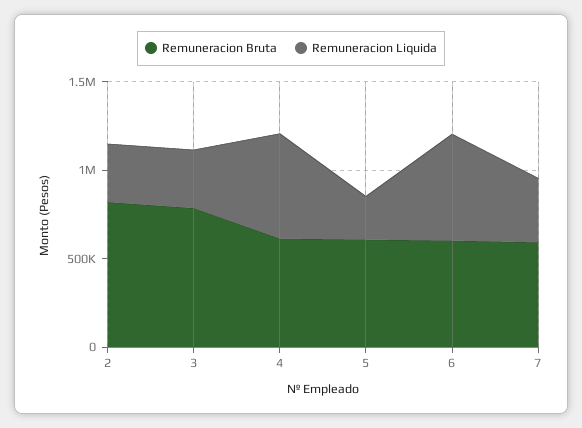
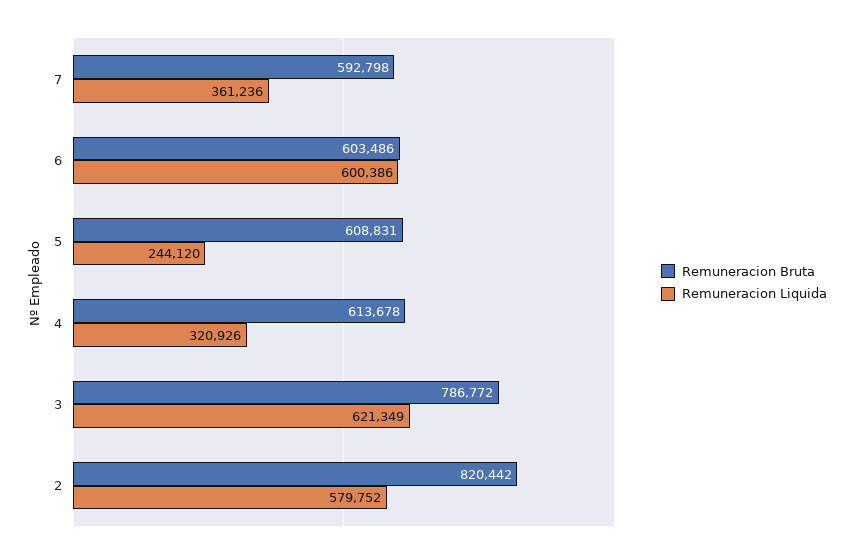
  {
    "Remuneracion Bruta": {
      "2": 820442,
      "3": 786772,
      "4": 613678,
      "5": 608831,
      "6": 603486,
      "7": 592798
    },
    "Remuneracion Liquida": {
-     "2": 300000,
+     "2": 579752,
-     "3": 300000,
+     "3": 621349,
-     "4": 600000,
+     "4": 320926,
      "5": 244120,
      "6": 600386,
      "7": 361236
    }
  }

